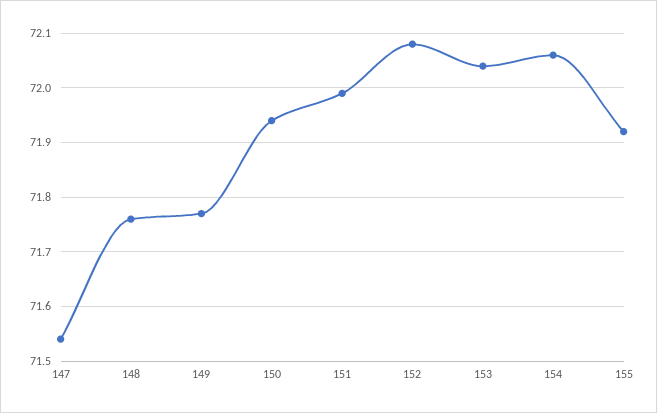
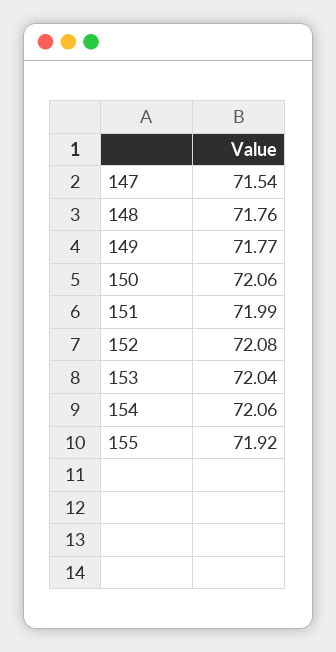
  {
    "147": 71.54,
    "148": 71.76,
    "149": 71.77,
-   "150": 71.95,
+   "150": 72.06,
    "151": 71.99,
    "152": 72.08,
    "153": 72.04,
    "154": 72.06,
    "155": 71.92
  }

